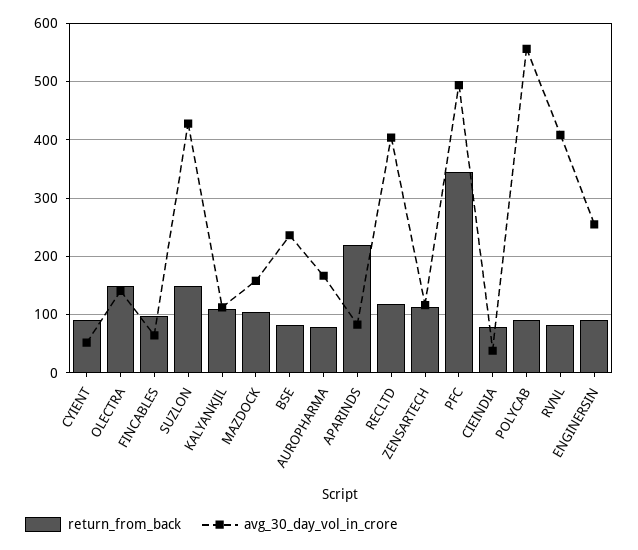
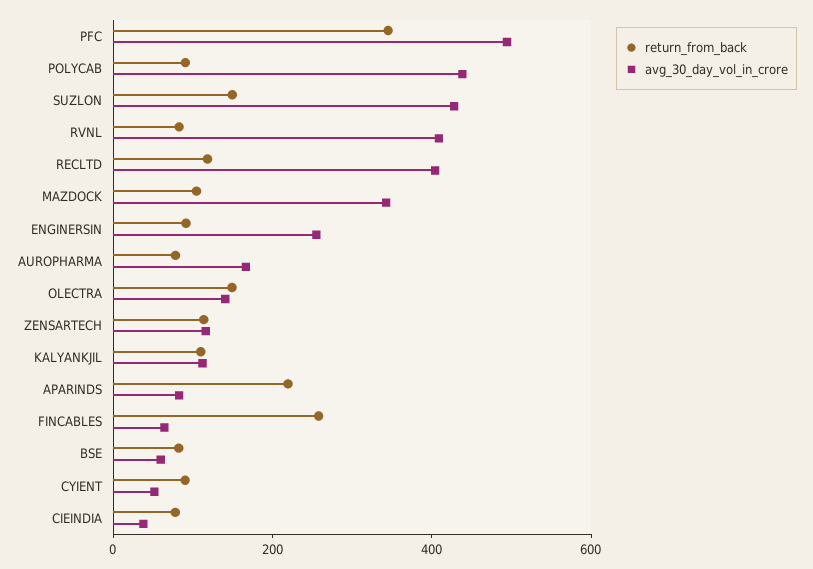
  {
    "return_from_back": {
      "CYIENT": 100,
      "OLECTRA": 140,
-     "FINCABLES": 100,
+     "FINCABLES": 250,
      "SUZLON": 140,
      "KALYANKJIL": 100,
      "MAZDOCK": 100,
      "BSE": 80,
      "AUROPHARMA": 80,
      "APARINDS": 220,
      "RECLTD": 120,
      "ZENSARTECH": 120,
      "PFC": 340,
      "CIEINDIA": 80,
      "POLYCAB": 100,
      "RVNL": 80,
      "ENGINERSIN": 100
    },
    "avg_30_day_vol_in_crore": {
      "CYIENT": 60,
      "OLECTRA": 140,
      "FINCABLES": 60,
      "SUZLON": 420,
      "KALYANKJIL": 120,
-     "MAZDOCK": 160,
+     "MAZDOCK": 350,
-     "BSE": 240,
+     "BSE": 50,
      "AUROPHARMA": 160,
      "APARINDS": 80,
      "RECLTD": 400,
      "ZENSARTECH": 120,
      "PFC": 500,
      "CIEINDIA": 40,
-     "POLYCAB": 560,
+     "POLYCAB": 450,
      "RVNL": 400,
      "ENGINERSIN": 260
    }
  }

